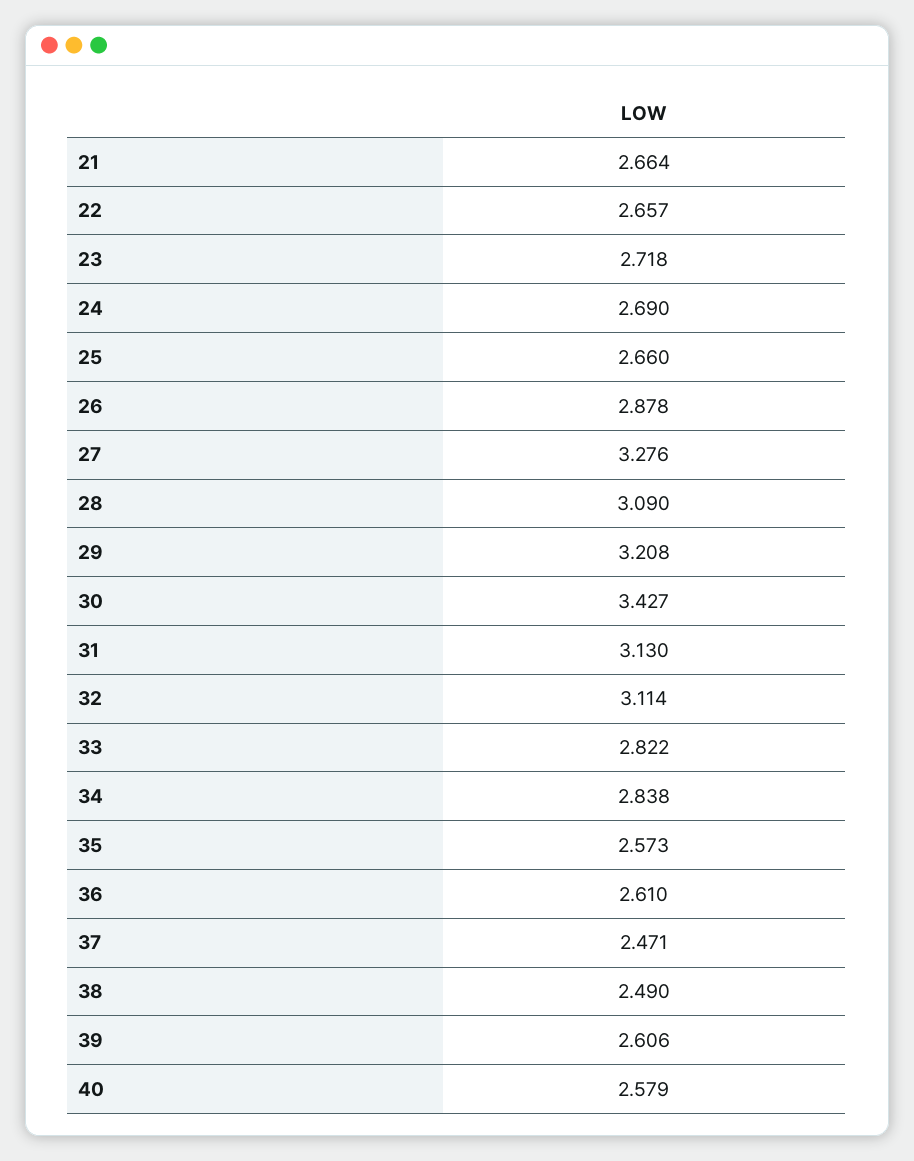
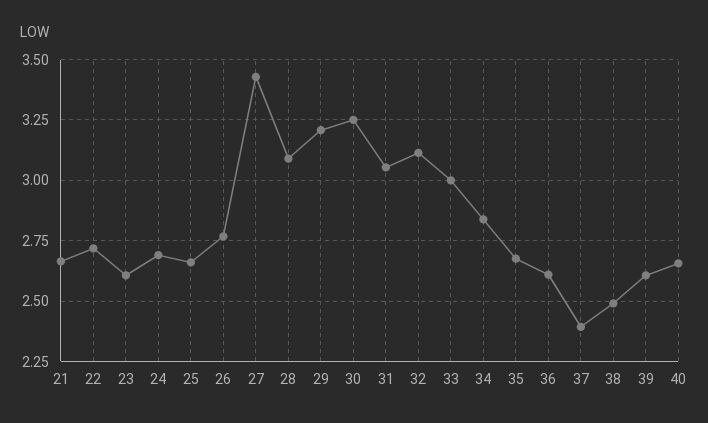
  {
    "21": 2.664,
-   "22": 2.657,
+   "22": 2.725,
-   "23": 2.718,
+   "23": 2.6,
    "24": 2.69,
    "25": 2.66,
-   "26": 2.878,
+   "26": 2.775,
-   "27": 3.276,
+   "27": 3.425,
    "28": 3.09,
    "29": 3.208,
-   "30": 3.427,
+   "30": 3.25,
-   "31": 3.13,
+   "31": 3.05,
    "32": 3.114,
-   "33": 2.822,
+   "33": 3,
    "34": 2.838,
-   "35": 2.573,
+   "35": 2.675,
    "36": 2.61,
-   "37": 2.471,
+   "37": 2.4,
    "38": 2.49,
    "39": 2.606,
-   "40": 2.579
+   "40": 2.65
  }

